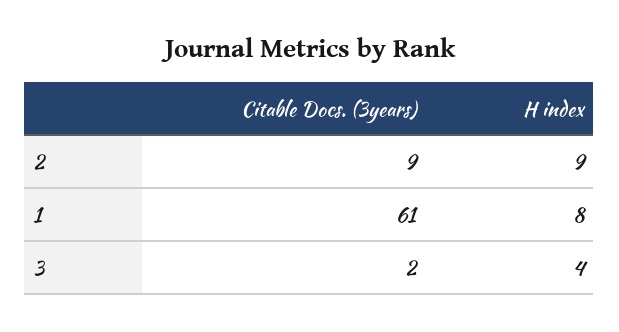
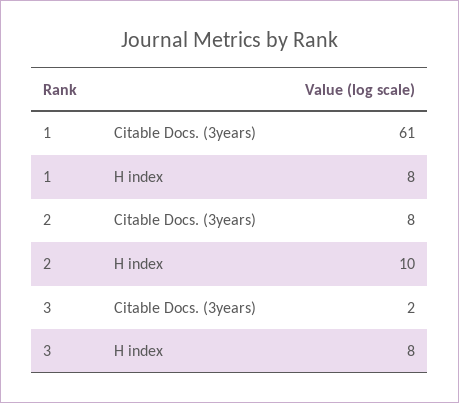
  {
    "Citable Docs. (3years)": {
-     "2": 9,
+     "2": 8,
      "1": 61,
      "3": 2
    },
    "H index": {
-     "2": 9,
+     "2": 10,
      "1": 8,
-     "3": 4
+     "3": 8
    }
  }

